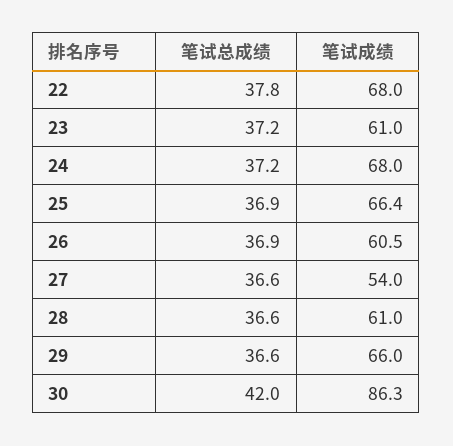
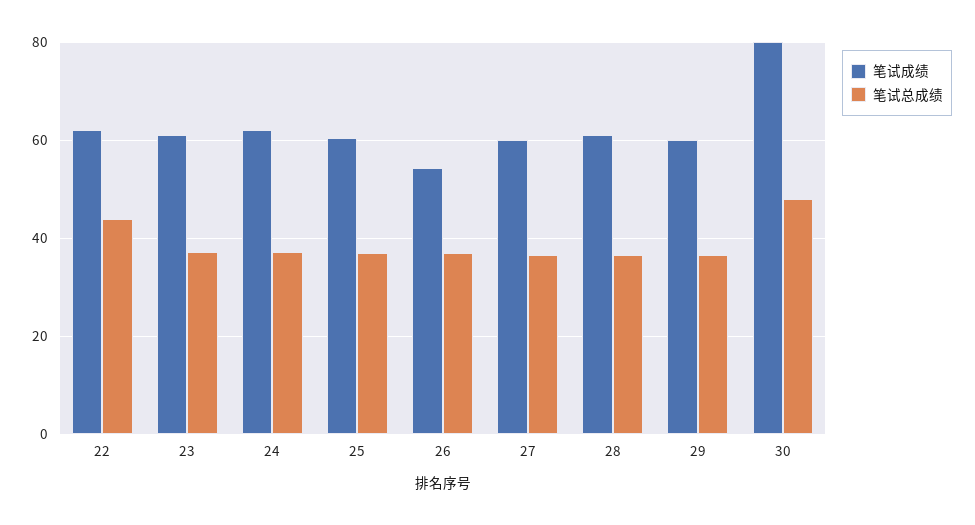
  {
    "笔试总成绩": {
-     "22": 37.8,
+     "22": 44,
      "23": 37.2,
      "24": 37.2,
      "25": 36.9,
      "26": 36.9,
      "27": 36.6,
      "28": 36.6,
      "29": 36.6,
-     "30": 42
+     "30": 48
    },
    "笔试成绩": {
-     "22": 68,
+     "22": 62,
      "23": 61,
-     "24": 68,
+     "24": 62,
-     "25": 66.4,
+     "25": 60,
-     "26": 60.5,
+     "26": 54,
-     "27": 54,
+     "27": 60,
      "28": 61,
-     "29": 66,
+     "29": 60,
-     "30": 86.3
+     "30": 80
    }
  }

